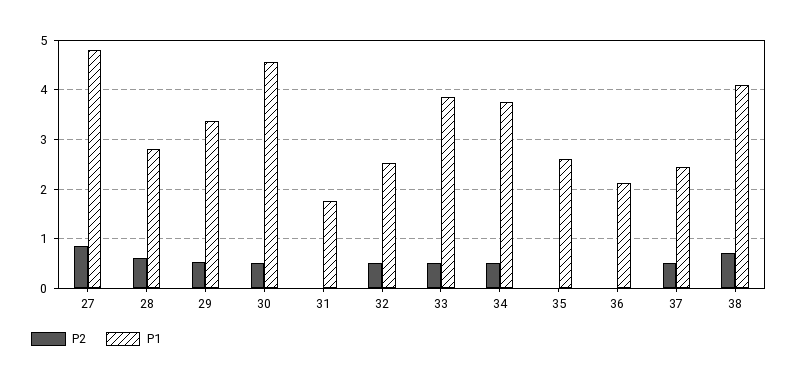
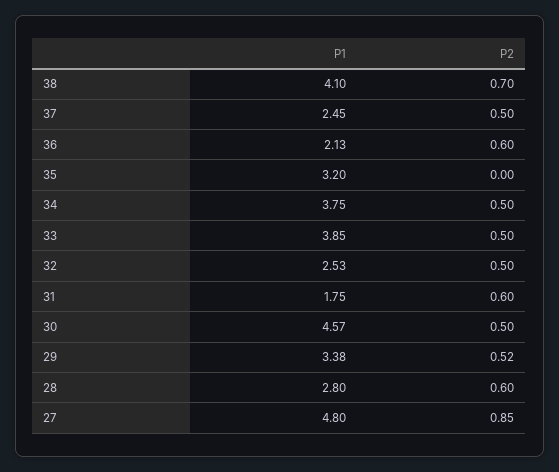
  {
    "P2": {
      "27": 0.85,
      "28": 0.6,
      "29": 0.52,
      "30": 0.5,
-     "31": 0,
+     "31": 0.6,
      "32": 0.5,
      "33": 0.5,
      "34": 0.5,
      "35": 0,
-     "36": 0,
+     "36": 0.6,
      "37": 0.5,
      "38": 0.7
    },
    "P1": {
      "27": 4.8,
      "28": 2.8,
      "29": 3.38,
      "30": 4.57,
      "31": 1.75,
      "32": 2.53,
      "33": 3.85,
      "34": 3.75,
-     "35": 2.6,
+     "35": 3.2,
      "36": 2.13,
      "37": 2.45,
      "38": 4.1
    }
  }

